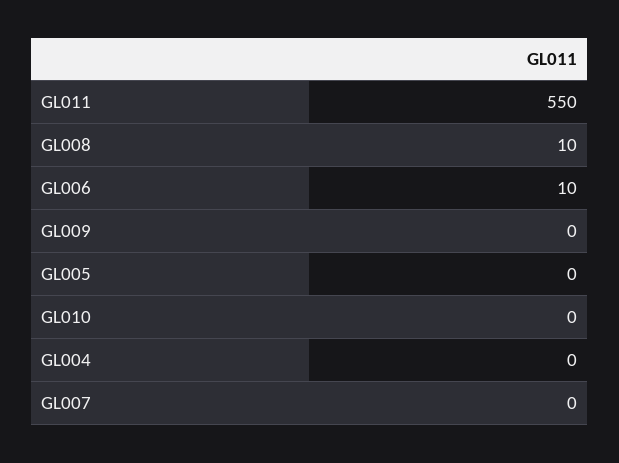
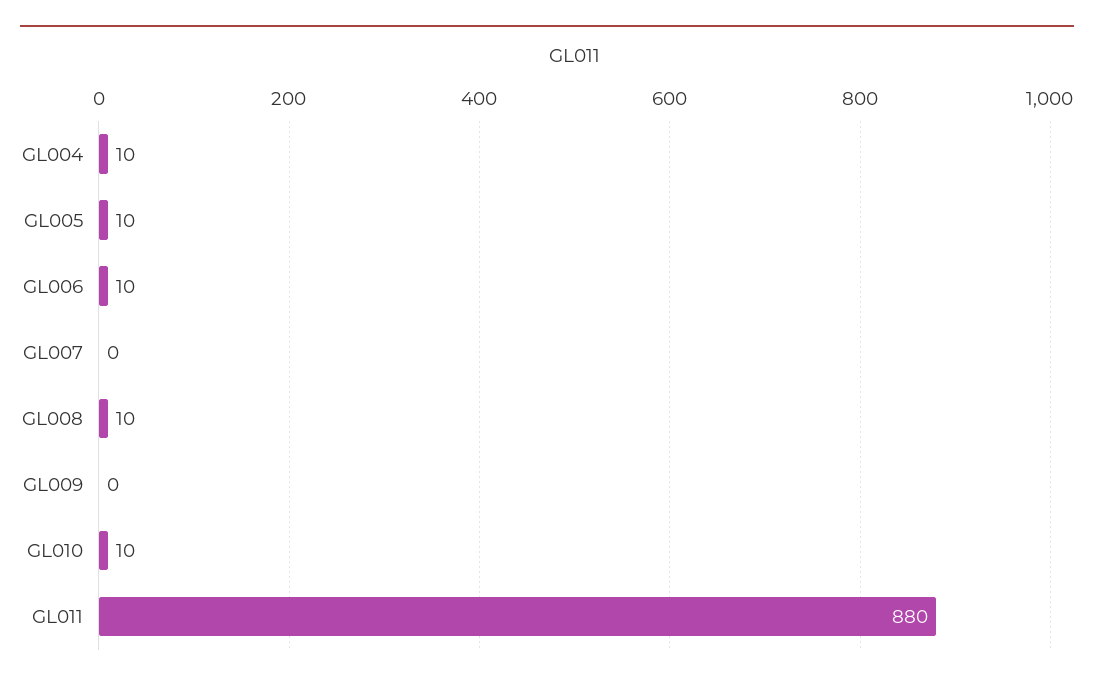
  {
-   "GL011": 550,
+   "GL011": 880,
    "GL008": 10,
    "GL006": 10,
    "GL009": 0,
-   "GL005": 0,
+   "GL005": 10,
-   "GL010": 0,
+   "GL010": 10,
-   "GL004": 0,
+   "GL004": 10,
    "GL007": 0
  }

